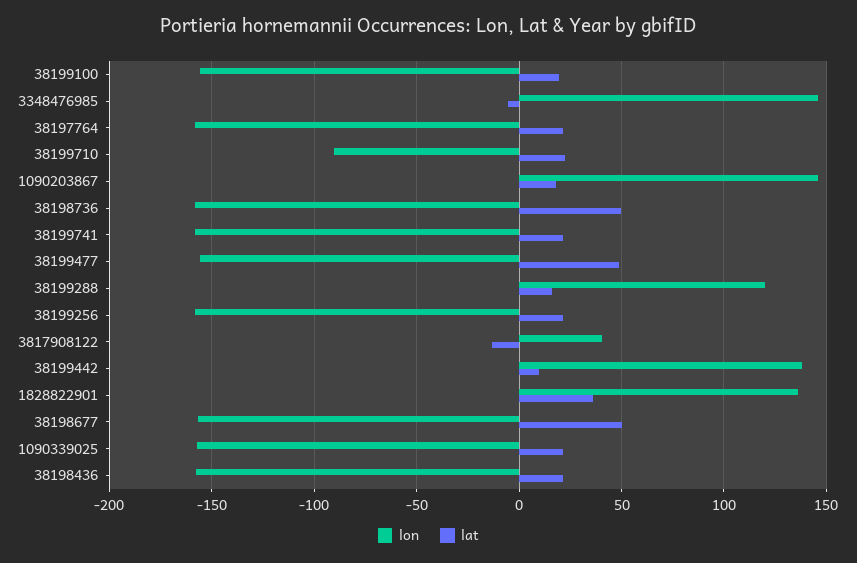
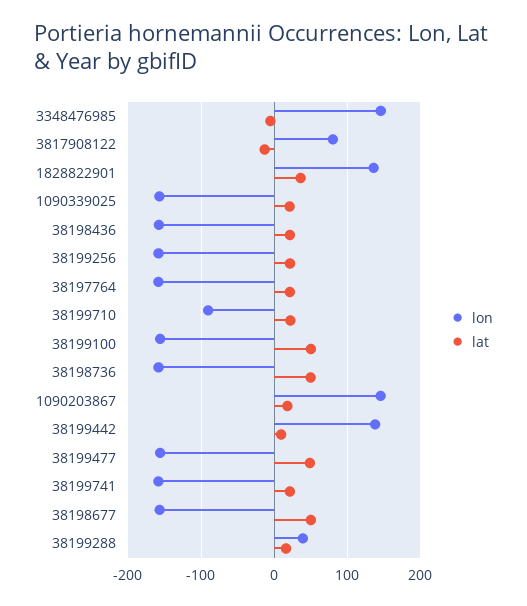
  {
    "lon": {
      "38199100": -155,
      "3348476985": 145,
      "38197764": -160,
      "38199710": -90,
      "1090203867": 145,
      "38198736": -160,
      "38199741": -160,
      "38199477": -155,
-     "38199288": 120,
+     "38199288": 40,
      "38199256": -160,
-     "3817908122": 40,
+     "3817908122": 80,
      "38199442": 140,
      "1828822901": 135,
      "38198677": -155,
      "1090339025": -155,
      "38198436": -160
    },
    "lat": {
-     "38199100": 20,
+     "38199100": 50,
      "3348476985": -5,
      "38197764": 20,
      "38199710": 20,
      "1090203867": 20,
      "38198736": 50,
      "38199741": 20,
      "38199477": 50,
      "38199288": 15,
      "38199256": 20,
      "3817908122": -15,
      "38199442": 10,
      "1828822901": 35,
      "38198677": 50,
      "1090339025": 20,
      "38198436": 20
    }
  }

